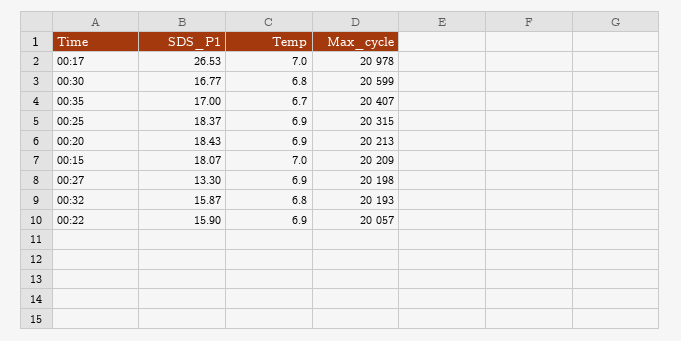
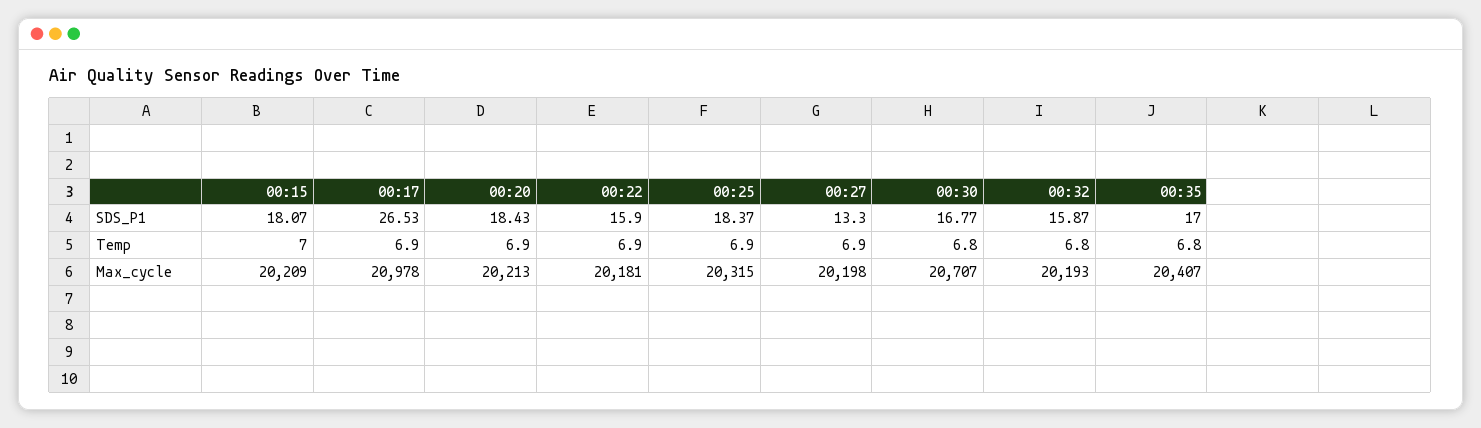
  {
    "SDS_P1": {
      "00:17": 26.53,
      "00:30": 16.77,
      "00:35": 17,
      "00:25": 18.37,
      "00:20": 18.43,
      "00:15": 18.07,
      "00:27": 13.3,
      "00:32": 15.87,
      "00:22": 15.9
    },
    "Temp": {
-     "00:17": 7,
+     "00:17": 6.9,
      "00:30": 6.8,
-     "00:35": 6.7,
+     "00:35": 6.8,
      "00:25": 6.9,
      "00:20": 6.9,
      "00:15": 7,
      "00:27": 6.9,
      "00:32": 6.8,
      "00:22": 6.9
    },
    "Max_cycle": {
      "00:17": 20978,
-     "00:30": 20599,
+     "00:30": 20707,
      "00:35": 20407,
      "00:25": 20315,
      "00:20": 20213,
      "00:15": 20209,
      "00:27": 20198,
      "00:32": 20193,
-     "00:22": 20057
+     "00:22": 20181
    }
  }

